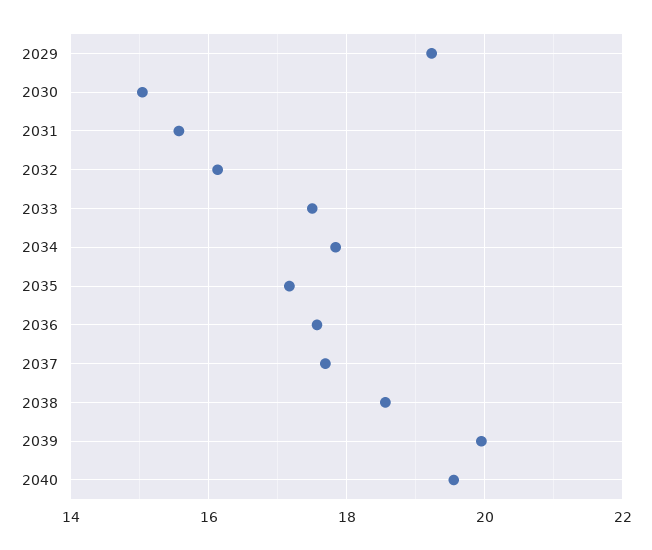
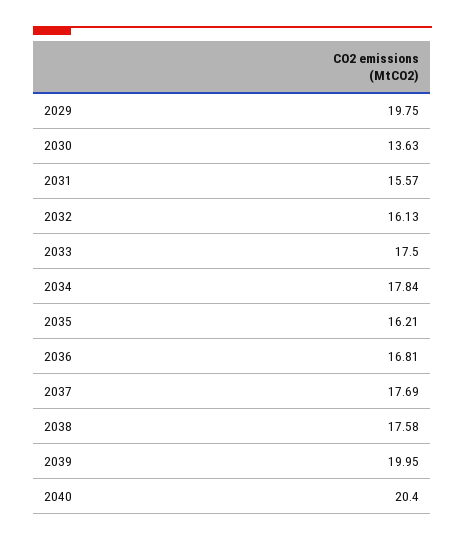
  {
-   "2029": 19.2,
+   "2029": 19.75,
-   "2030": 15,
+   "2030": 13.63,
    "2031": 15.57,
    "2032": 16.13,
    "2033": 17.5,
    "2034": 17.84,
-   "2035": 17.2,
+   "2035": 16.21,
-   "2036": 17.6,
+   "2036": 16.81,
    "2037": 17.69,
-   "2038": 18.6,
+   "2038": 17.58,
    "2039": 19.95,
-   "2040": 19.6
+   "2040": 20.4
  }

